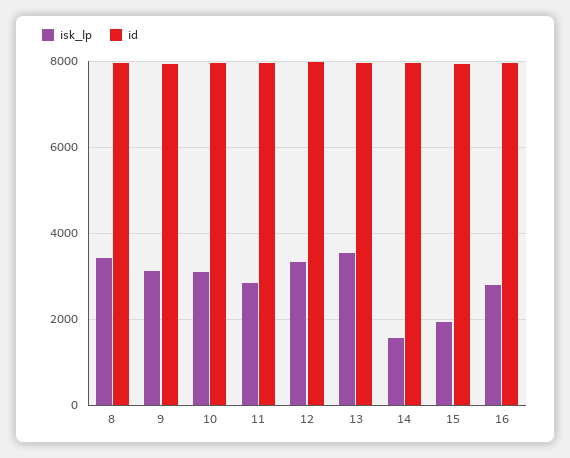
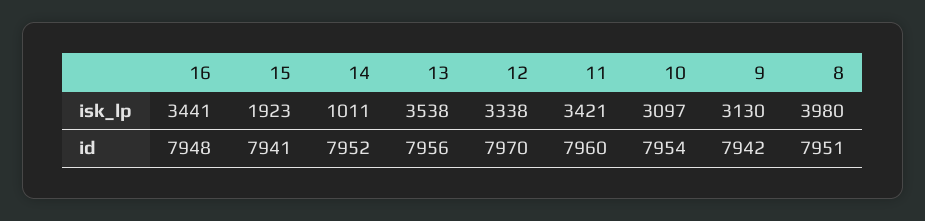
  {
    "isk_lp": {
-     "8": 3400,
+     "8": 3980,
      "9": 3130,
      "10": 3097,
-     "11": 2800,
+     "11": 3421,
      "12": 3338,
      "13": 3538,
-     "14": 1600,
+     "14": 1011,
      "15": 1923,
-     "16": 2800
+     "16": 3441
    },
    "id": {
      "8": 7951,
      "9": 7942,
      "10": 7954,
      "11": 7960,
      "12": 7970,
      "13": 7956,
      "14": 7952,
      "15": 7941,
      "16": 7948
    }
  }

